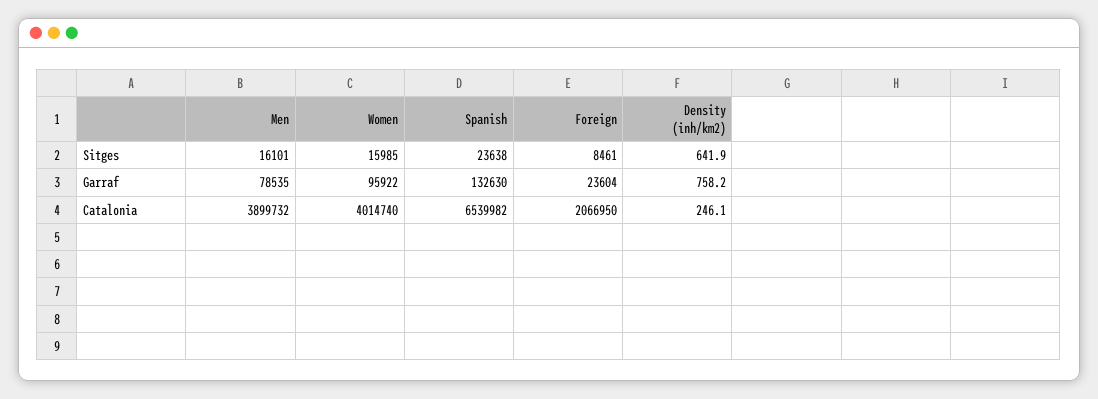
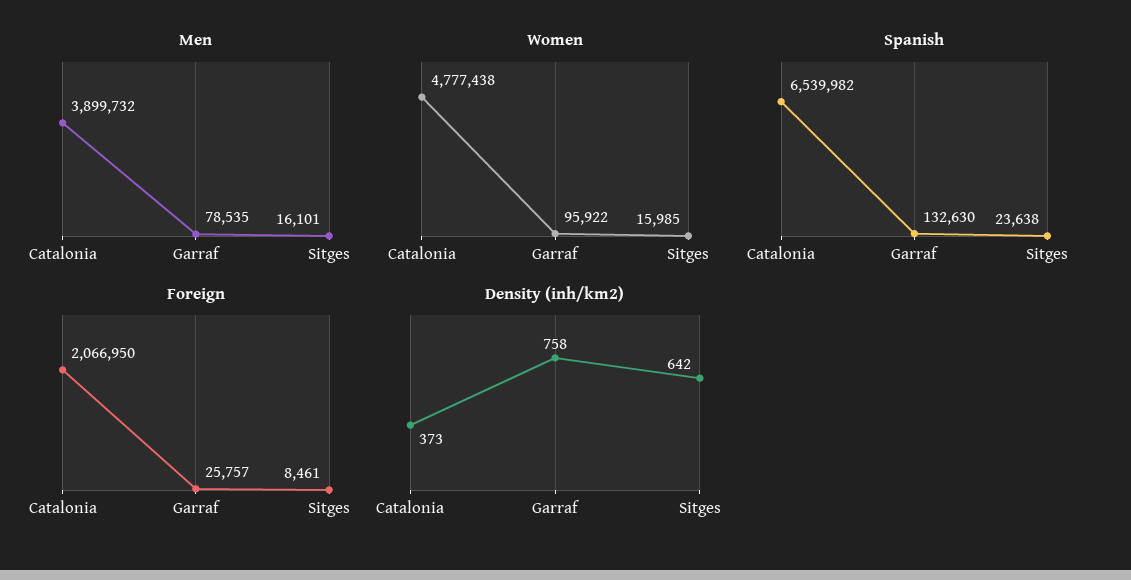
  {
    "Men": {
      "Sitges": 16101,
      "Garraf": 78535,
      "Catalonia": 3899732
    },
    "Women": {
      "Sitges": 15985,
      "Garraf": 95922,
-     "Catalonia": 4014740
+     "Catalonia": 4777438
    },
    "Spanish": {
      "Sitges": 23638,
      "Garraf": 132630,
      "Catalonia": 6539982
    },
    "Foreign": {
      "Sitges": 8461,
-     "Garraf": 23604,
+     "Garraf": 25757,
      "Catalonia": 2066950
    },
    "Density (inh/km2)": {
      "Sitges": 641.9,
      "Garraf": 758.2,
-     "Catalonia": 246.1
+     "Catalonia": 373
    }
  }

